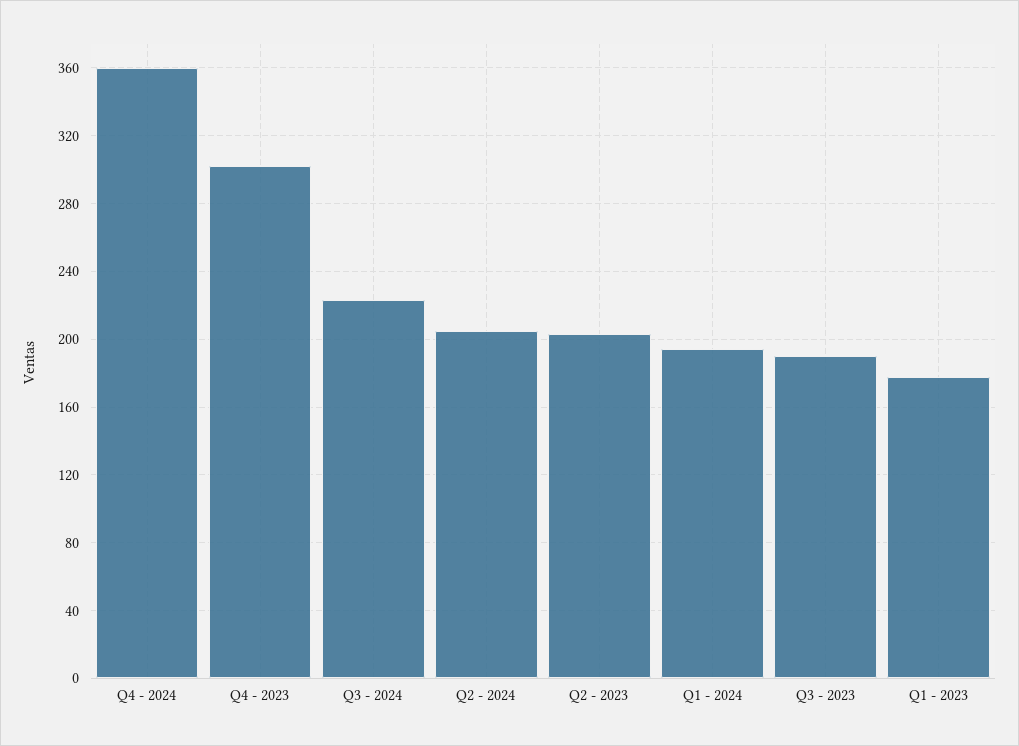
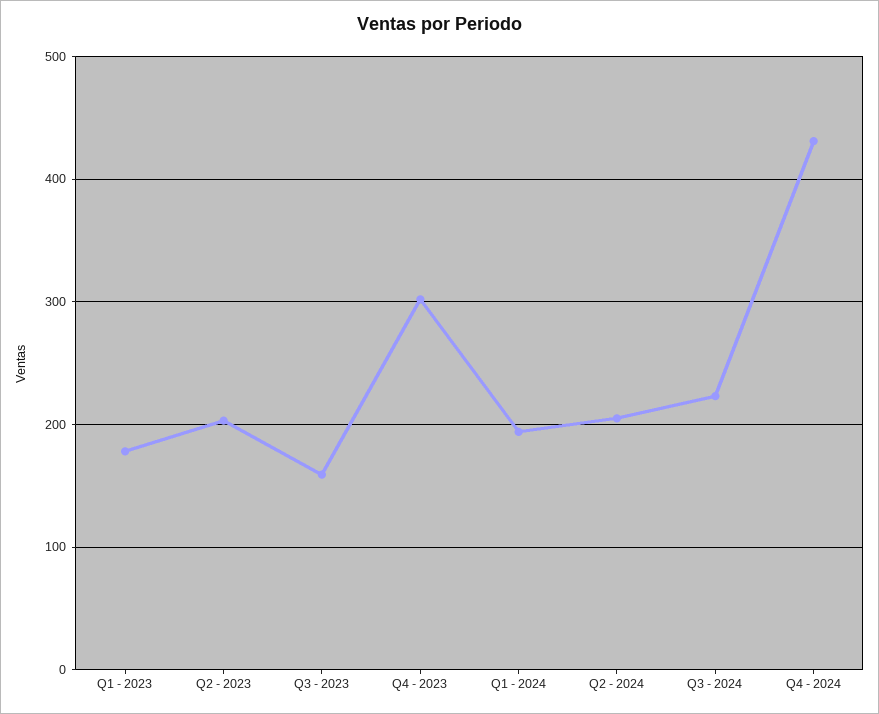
  {
-   "Q4 - 2024": 360,
+   "Q4 - 2024": 430,
    "Q4 - 2023": 300,
    "Q3 - 2024": 225,
    "Q2 - 2024": 205,
    "Q2 - 2023": 205,
    "Q1 - 2024": 195,
-   "Q3 - 2023": 190,
+   "Q3 - 2023": 160,
    "Q1 - 2023": 180
  }

